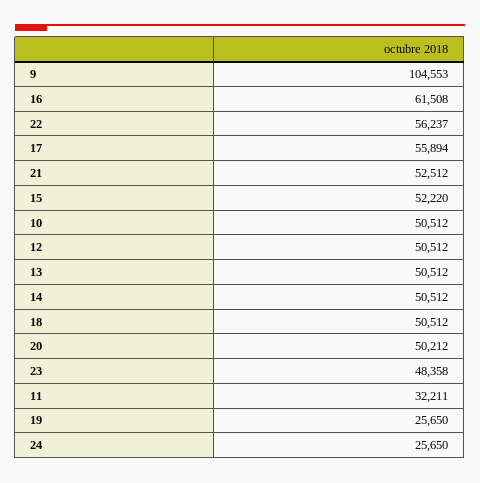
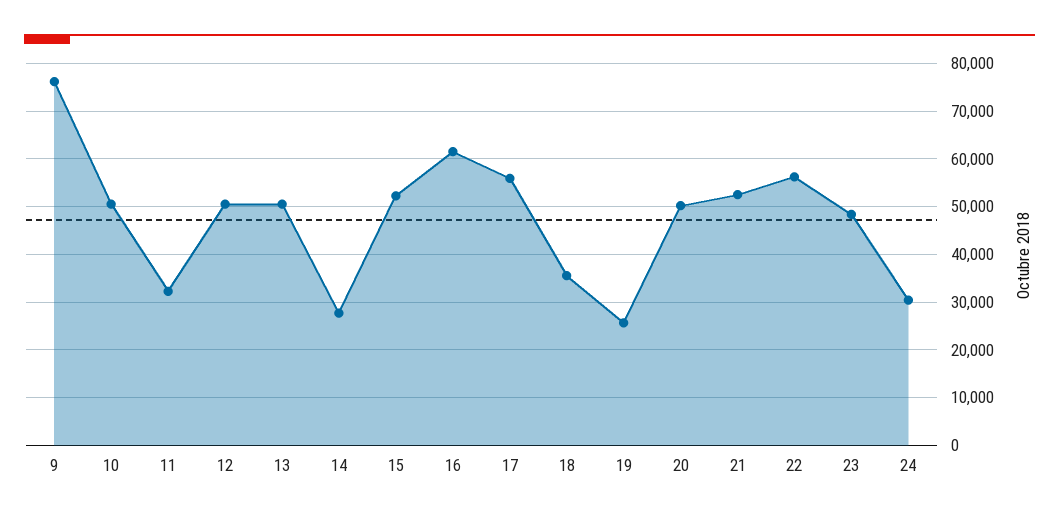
  {
-   "9": 104553,
+   "9": 76000,
    "16": 61508,
    "22": 56237,
    "17": 55894,
    "21": 52512,
    "15": 52220,
    "10": 50512,
    "12": 50512,
    "13": 50512,
-   "14": 50512,
+   "14": 28000,
-   "18": 50512,
+   "18": 36000,
    "20": 50212,
    "23": 48358,
    "11": 32211,
    "19": 25650,
-   "24": 25650
+   "24": 30000
  }

